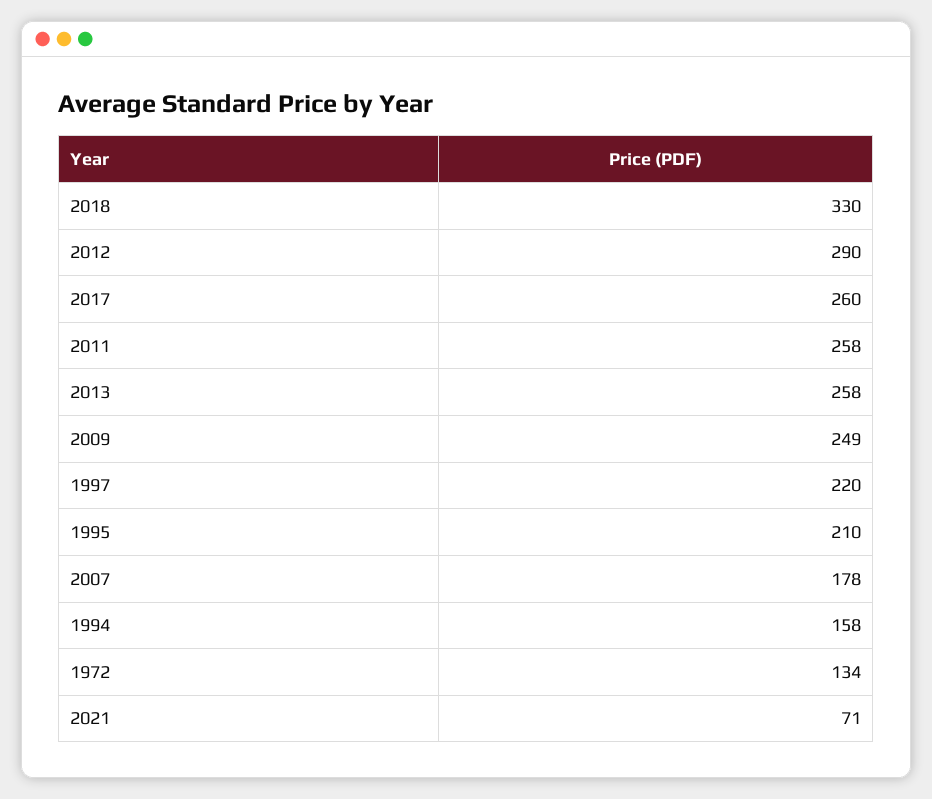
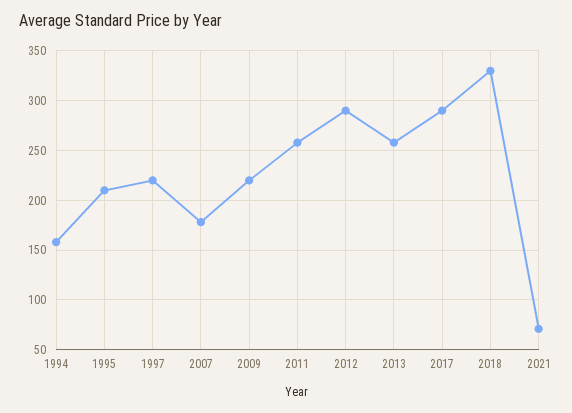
  {
    "2018": 330,
    "2012": 290,
-   "2017": 260,
+   "2017": 290,
    "2011": 258,
    "2013": 258,
-   "2009": 249,
+   "2009": 220,
    "1997": 220,
    "1995": 210,
    "2007": 178,
    "1994": 158,
-   "1972": 134,
    "2021": 71
  }

